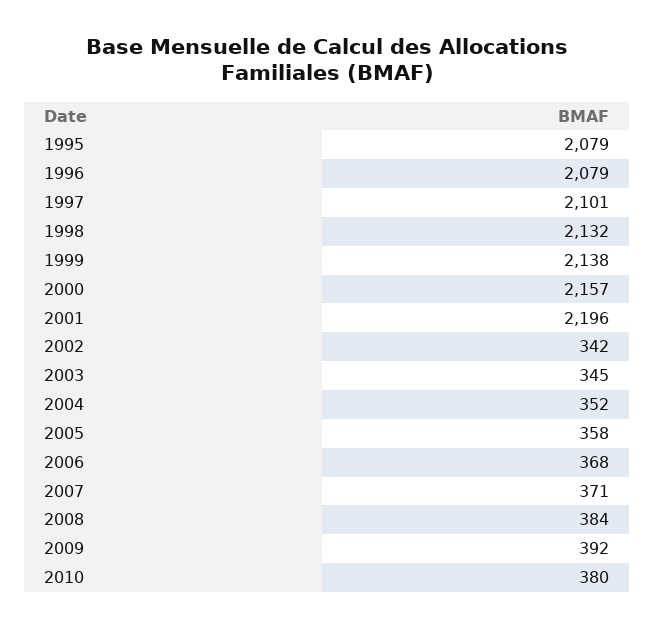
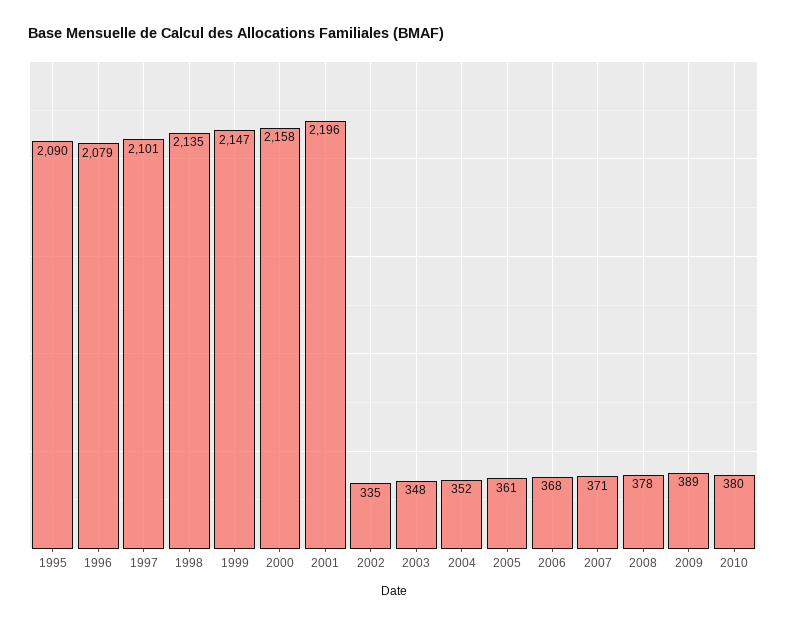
  {
-   "1995": 2079,
+   "1995": 2090,
    "1996": 2079,
    "1997": 2101,
-   "1998": 2132,
+   "1998": 2135,
-   "1999": 2138,
+   "1999": 2147,
-   "2000": 2157,
+   "2000": 2158,
    "2001": 2196,
-   "2002": 342,
+   "2002": 335,
-   "2003": 345,
+   "2003": 348,
    "2004": 352,
-   "2005": 358,
+   "2005": 361,
    "2006": 368,
    "2007": 371,
-   "2008": 384,
+   "2008": 378,
-   "2009": 392,
+   "2009": 389,
    "2010": 380
  }

